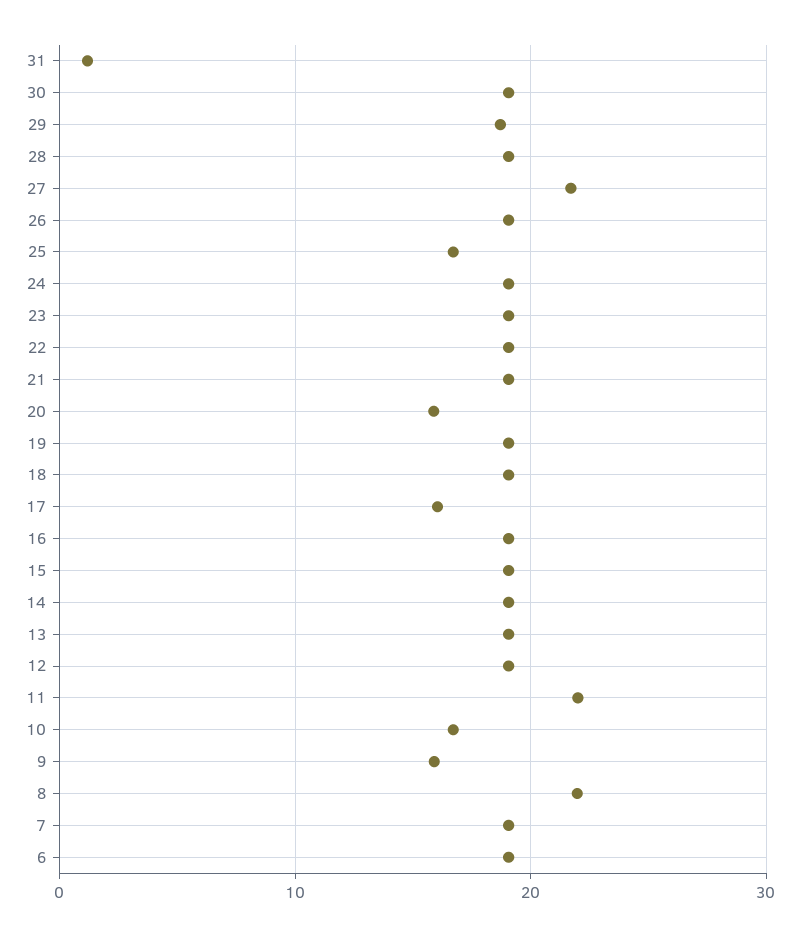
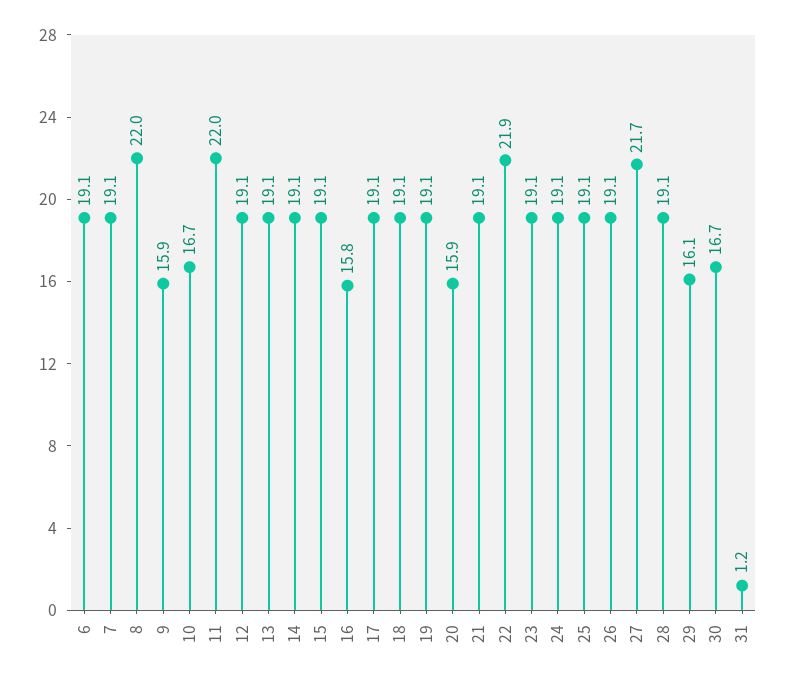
  {
    "31": 1.2,
-   "30": 19,
+   "30": 16.7,
-   "29": 19,
+   "29": 16.1,
    "28": 19.1,
    "27": 21.7,
    "26": 19.1,
-   "25": 17,
+   "25": 19.1,
    "24": 19.1,
    "23": 19.1,
-   "22": 19,
+   "22": 21.9,
    "21": 19.1,
    "20": 15.9,
    "19": 19.1,
    "18": 19.1,
-   "17": 16,
+   "17": 19.1,
-   "16": 19,
+   "16": 15.8,
    "15": 19.1,
    "14": 19.1,
    "13": 19.1,
    "12": 19.1,
    "11": 22,
    "10": 16.7,
    "9": 15.9,
    "8": 22,
    "7": 19.1,
    "6": 19.1
  }

